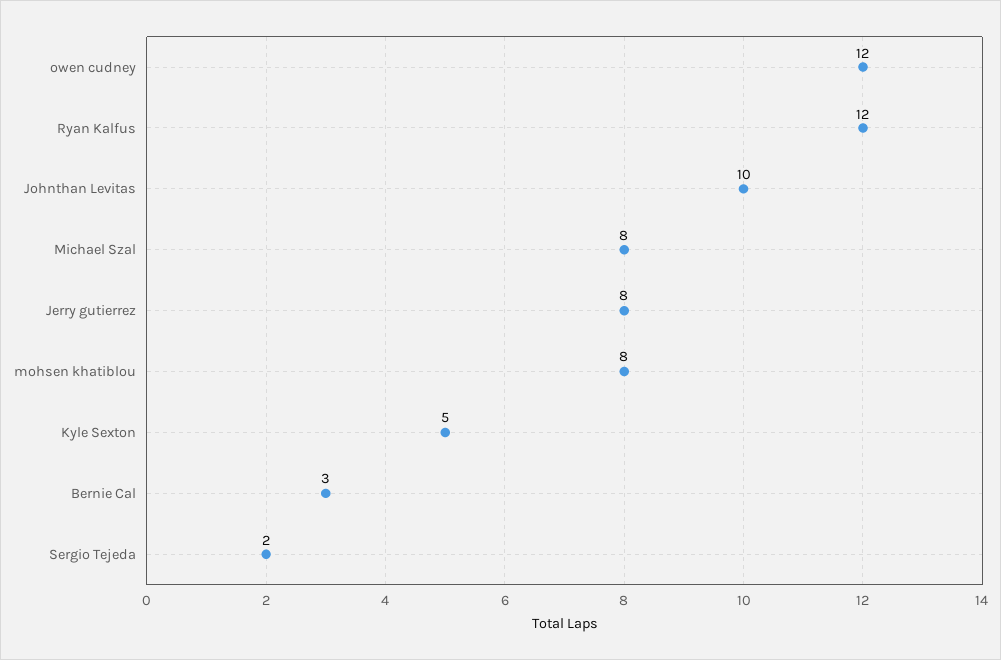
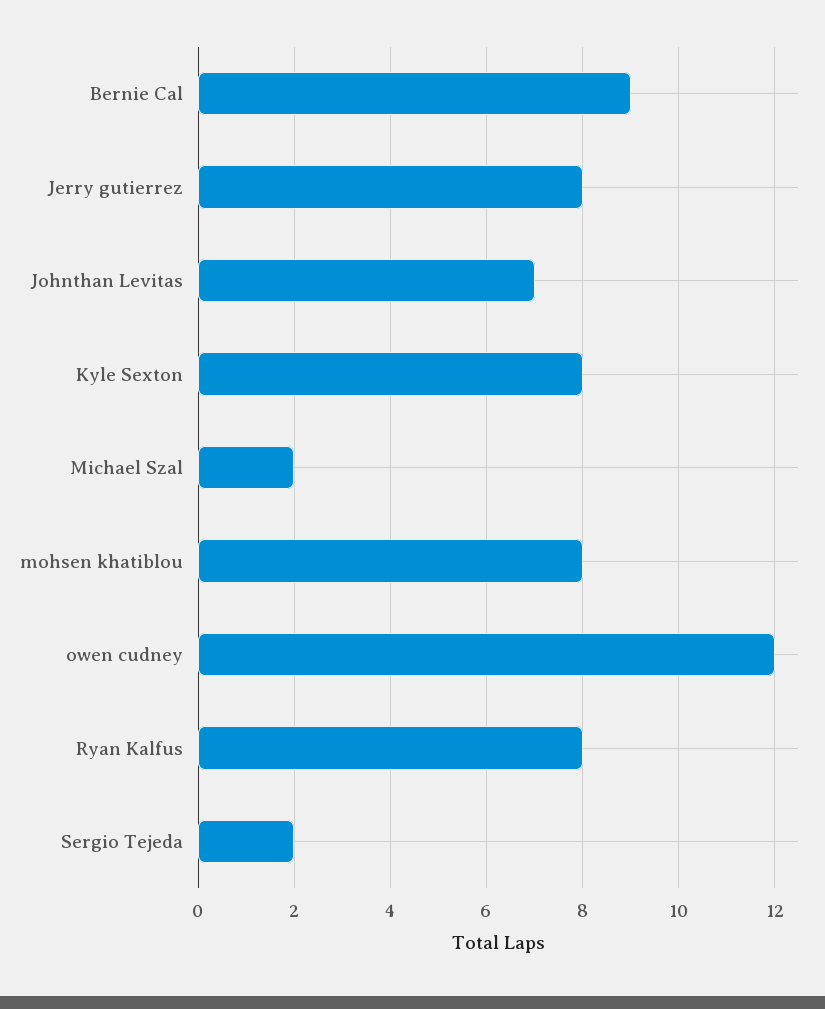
  {
    "owen cudney": 12,
-   "Ryan Kalfus": 12,
+   "Ryan Kalfus": 8,
-   "Johnthan Levitas": 10,
+   "Johnthan Levitas": 7,
-   "Michael Szal": 8,
+   "Michael Szal": 2,
    "Jerry gutierrez": 8,
    "mohsen khatiblou": 8,
-   "Kyle Sexton": 5,
+   "Kyle Sexton": 8,
-   "Bernie Cal": 3,
+   "Bernie Cal": 9,
    "Sergio Tejeda": 2
  }

